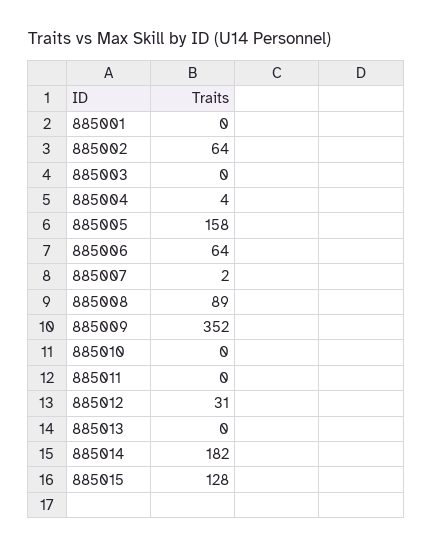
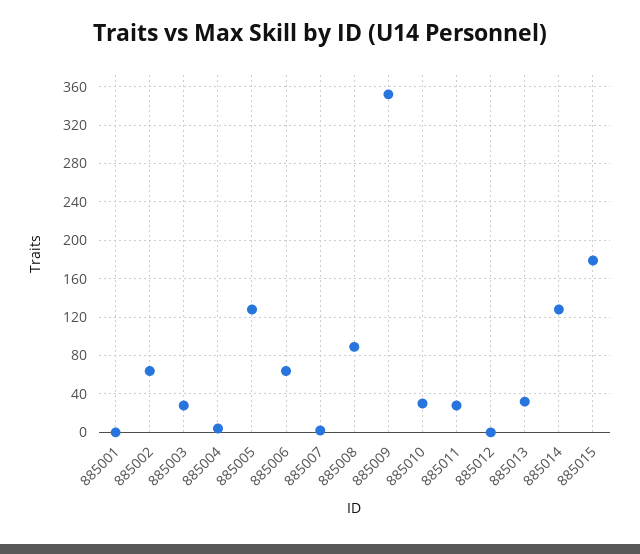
  {
    "885001": 0,
    "885002": 64,
-   "885003": 0,
+   "885003": 30,
    "885004": 4,
-   "885005": 158,
+   "885005": 130,
    "885006": 64,
    "885007": 2,
    "885008": 89,
    "885009": 352,
-   "885010": 0,
+   "885010": 30,
-   "885011": 0,
+   "885011": 30,
-   "885012": 31,
+   "885012": 0,
-   "885013": 0,
+   "885013": 30,
-   "885014": 182,
+   "885014": 130,
-   "885015": 128
+   "885015": 180
  }

